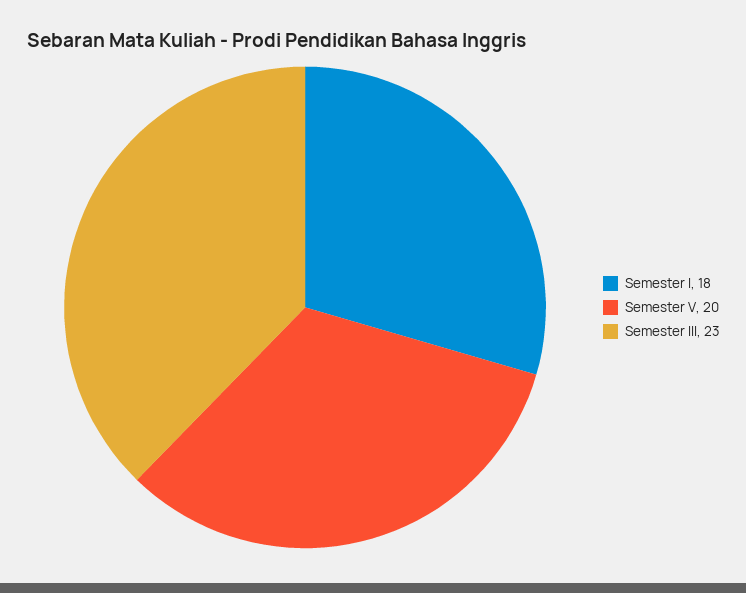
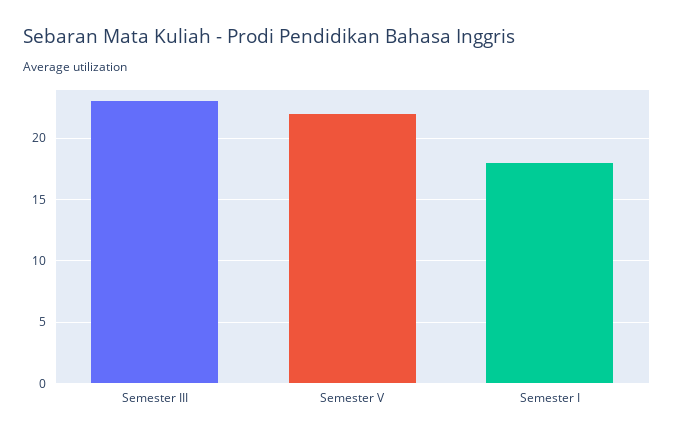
  {
    "Semester I": 18,
-   "Semester V": 20,
+   "Semester V": 22,
    "Semester III": 23
  }

